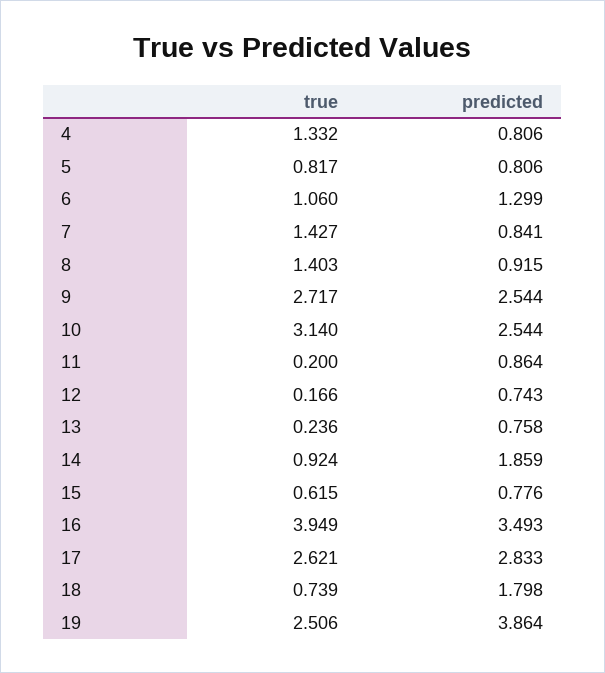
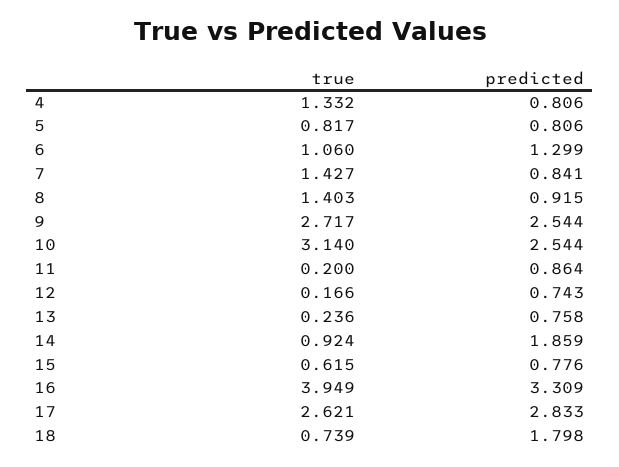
  {
    "true": {
      "4": 1.332,
      "5": 0.817,
      "6": 1.06,
      "7": 1.427,
      "8": 1.403,
      "9": 2.717,
      "10": 3.14,
      "11": 0.2,
      "12": 0.166,
      "13": 0.236,
      "14": 0.924,
      "15": 0.615,
      "16": 3.949,
      "17": 2.621,
-     "18": 0.739,
+     "18": 0.739
-     "19": 2.506
    },
    "predicted": {
      "4": 0.806,
      "5": 0.806,
      "6": 1.299,
      "7": 0.841,
      "8": 0.915,
      "9": 2.544,
      "10": 2.544,
      "11": 0.864,
      "12": 0.743,
      "13": 0.758,
      "14": 1.859,
      "15": 0.776,
-     "16": 3.493,
+     "16": 3.309,
      "17": 2.833,
-     "18": 1.798,
+     "18": 1.798
-     "19": 3.864
    }
  }

